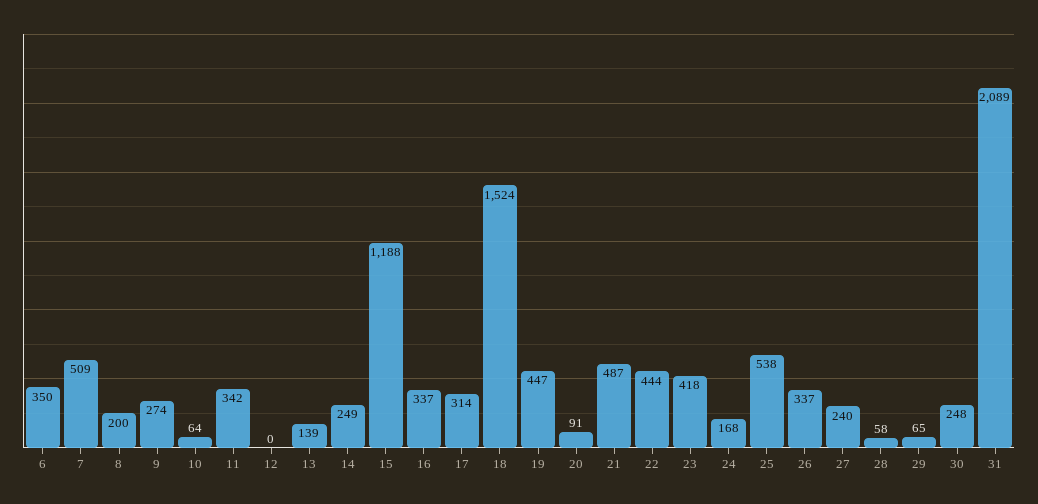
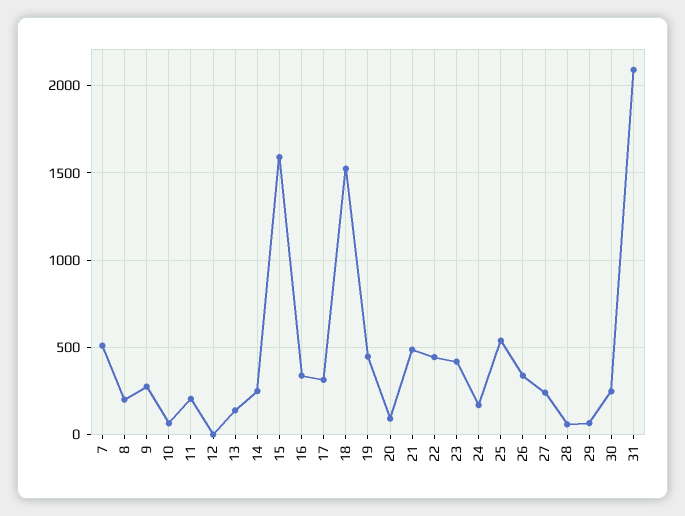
  {
-   "6": 350,
    "7": 509,
    "8": 200,
    "9": 274,
    "10": 64,
-   "11": 342,
+   "11": 200,
    "12": 0,
    "13": 139,
    "14": 249,
-   "15": 1188,
+   "15": 1600,
    "16": 337,
    "17": 314,
    "18": 1524,
    "19": 447,
    "20": 91,
    "21": 487,
    "22": 444,
    "23": 418,
    "24": 168,
    "25": 538,
    "26": 337,
    "27": 240,
    "28": 58,
    "29": 65,
    "30": 248,
    "31": 2089
  }

